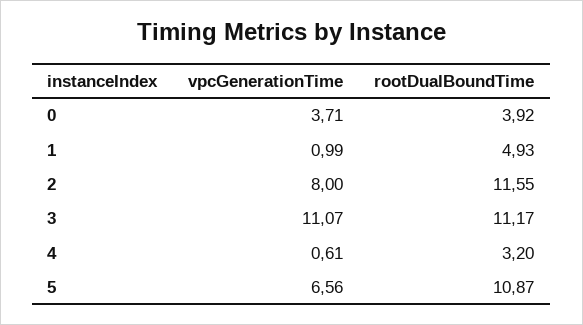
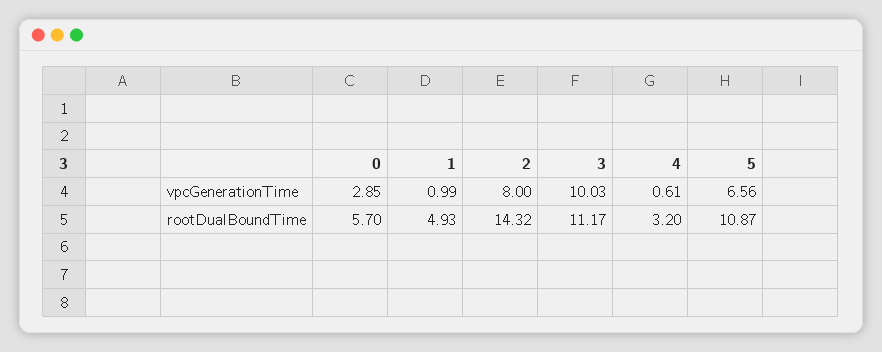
  {
    "vpcGenerationTime": {
-     "0": 3.71,
+     "0": 2.85,
      "1": 0.99,
      "2": 8,
-     "3": 11.07,
+     "3": 10.03,
      "4": 0.61,
      "5": 6.56
    },
    "rootDualBoundTime": {
-     "0": 3.92,
+     "0": 5.7,
      "1": 4.93,
-     "2": 11.55,
+     "2": 14.32,
      "3": 11.17,
      "4": 3.2,
      "5": 10.87
    }
  }

